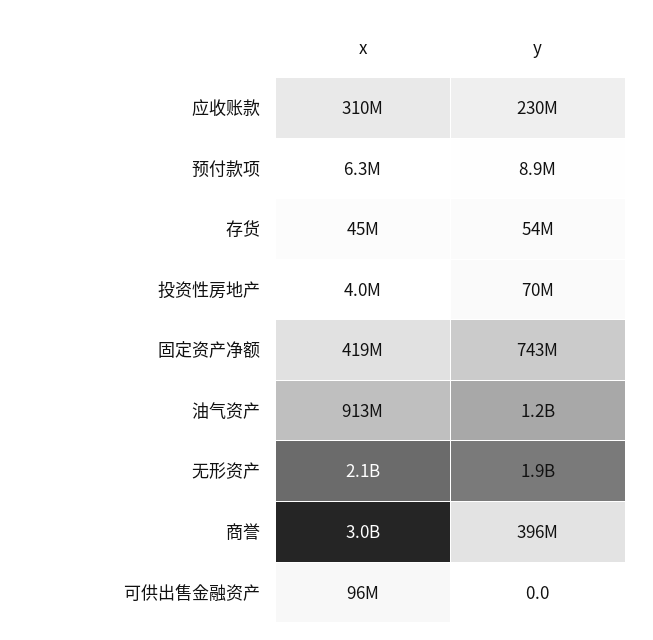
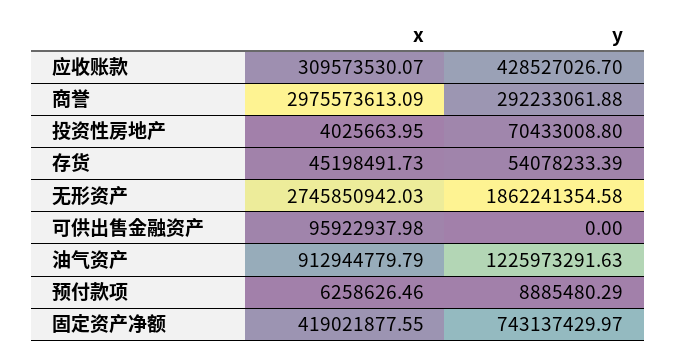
  {
    "x": {
      "应收账款": 309573530.07,
      "预付款项": 6258626.46,
      "存货": 45198491.73,
      "投资性房地产": 4025663.95,
      "固定资产净额": 419021877.55,
      "油气资产": 912944779.79,
-     "无形资产": 2100000000,
+     "无形资产": 2745850942.03,
      "商誉": 2975573613.09,
      "可供出售金融资产": 95922937.98
    },
    "y": {
-     "应收账款": 230000000,
+     "应收账款": 428527026.7,
      "预付款项": 8885480.29,
      "存货": 54078233.39,
      "投资性房地产": 70433008.8,
      "固定资产净额": 743137429.97,
      "油气资产": 1225973291.63,
      "无形资产": 1862241354.58,
-     "商誉": 396000000,
+     "商誉": 292233061.88,
      "可供出售金融资产": 0
    }
  }

